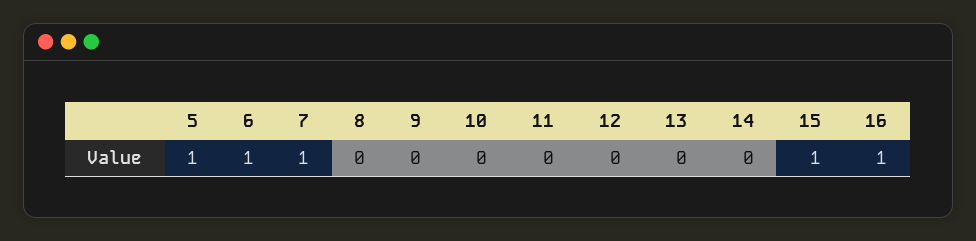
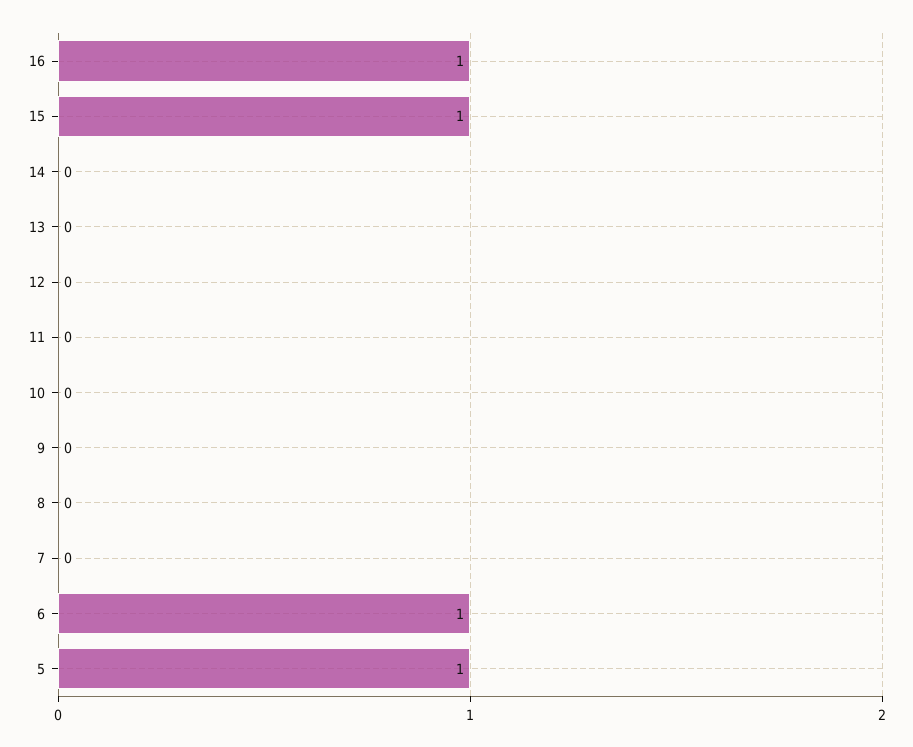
  {
    "5": 1,
    "6": 1,
-   "7": 1,
+   "7": 0,
    "8": 0,
    "9": 0,
    "10": 0,
    "11": 0,
    "12": 0,
    "13": 0,
    "14": 0,
    "15": 1,
    "16": 1
  }

